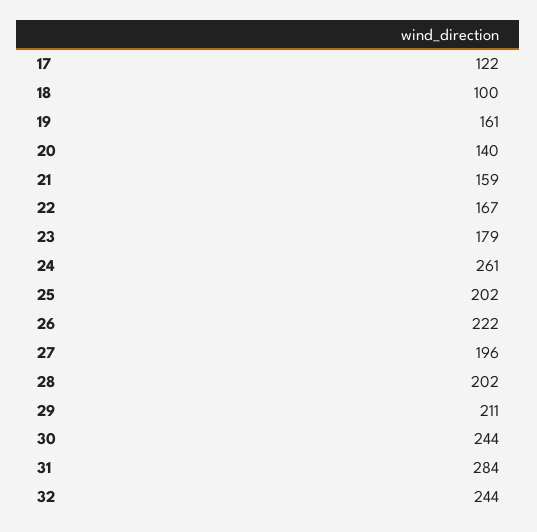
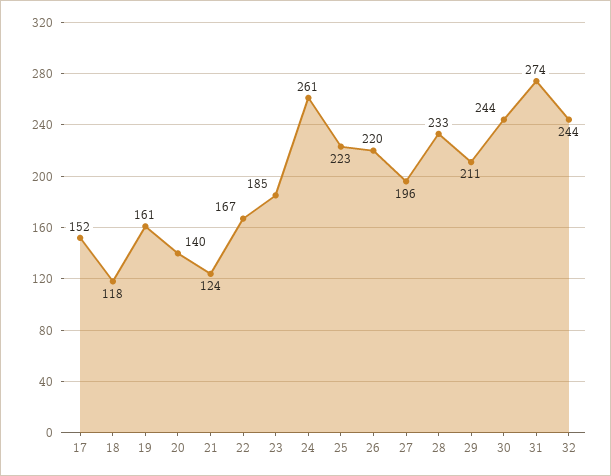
  {
-   "17": 122,
+   "17": 152,
-   "18": 100,
+   "18": 118,
    "19": 161,
    "20": 140,
-   "21": 159,
+   "21": 124,
    "22": 167,
-   "23": 179,
+   "23": 185,
    "24": 261,
-   "25": 202,
+   "25": 223,
-   "26": 222,
+   "26": 220,
    "27": 196,
-   "28": 202,
+   "28": 233,
    "29": 211,
    "30": 244,
-   "31": 284,
+   "31": 274,
    "32": 244
  }

